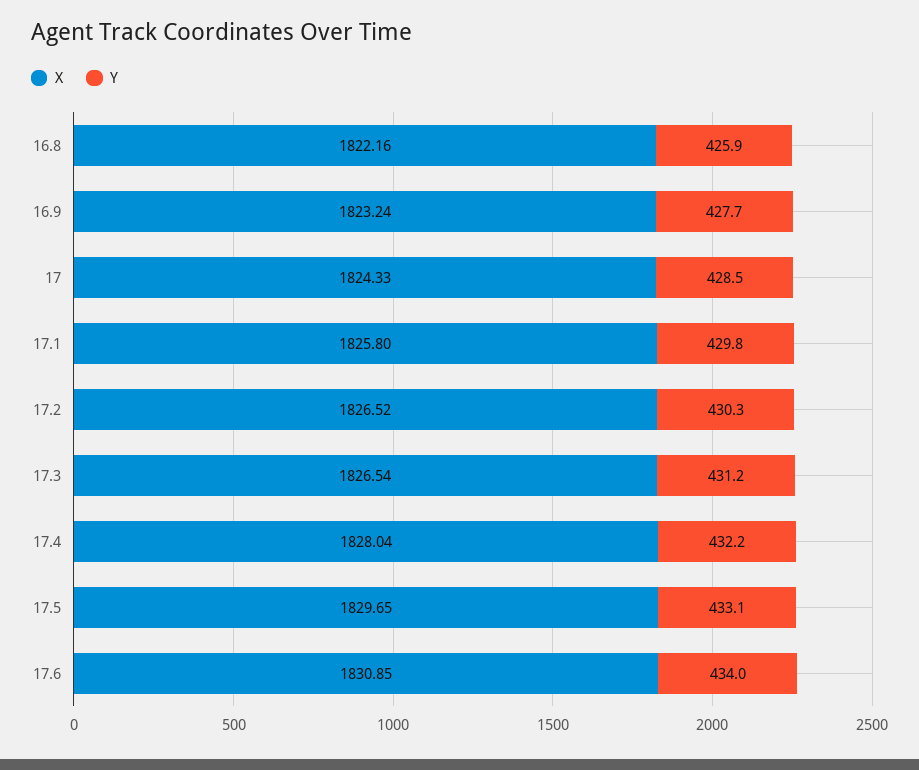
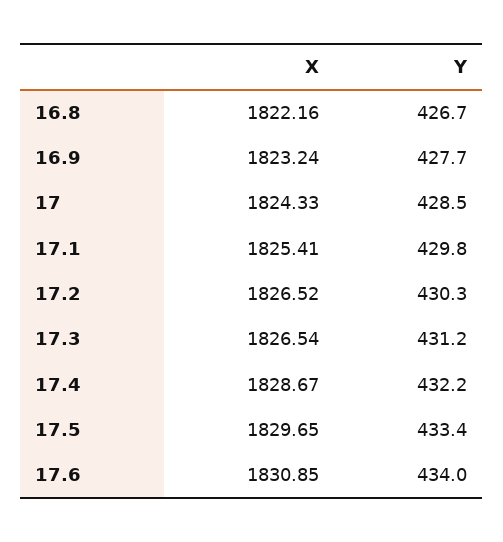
  {
    "X": {
      "16.8": 1822.16,
      "16.9": 1823.24,
      "17": 1824.33,
-     "17.1": 1825.8,
+     "17.1": 1825.41,
      "17.2": 1826.52,
      "17.3": 1826.54,
-     "17.4": 1828.04,
+     "17.4": 1828.67,
      "17.5": 1829.65,
      "17.6": 1830.85
    },
    "Y": {
-     "16.8": 425.9,
+     "16.8": 426.7,
      "16.9": 427.7,
      "17": 428.5,
      "17.1": 429.8,
      "17.2": 430.3,
      "17.3": 431.2,
      "17.4": 432.2,
-     "17.5": 433.1,
+     "17.5": 433.4,
      "17.6": 434
    }
  }

